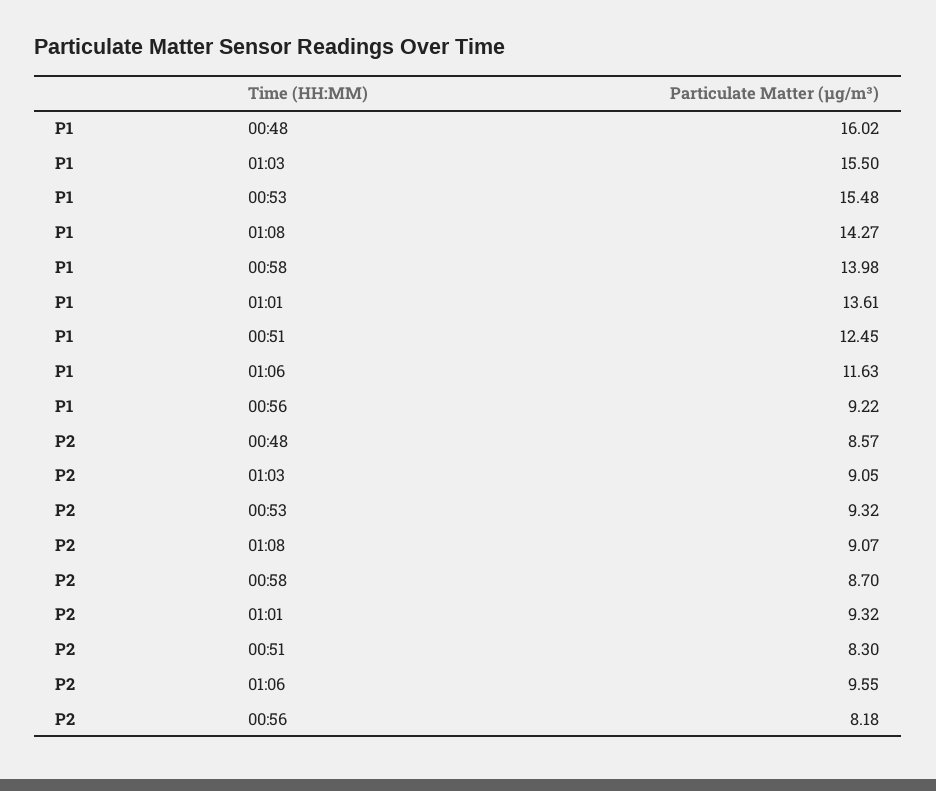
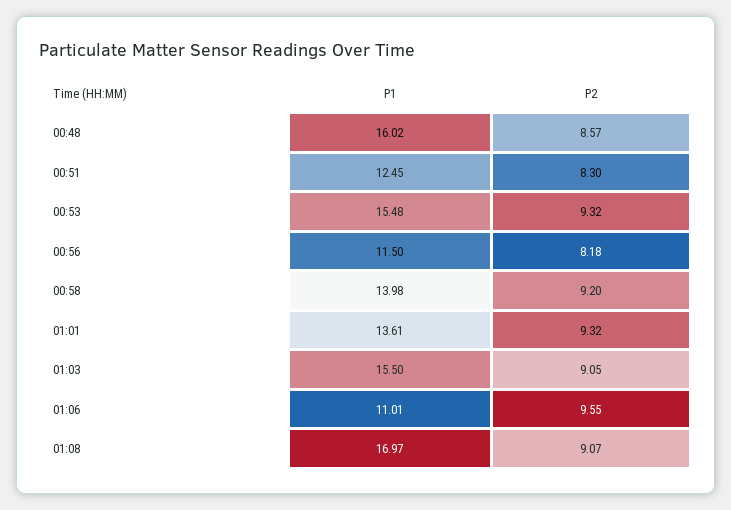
  {
    "P1": {
      "00:48": 16.02,
      "01:03": 15.5,
      "00:53": 15.48,
-     "01:08": 14.27,
+     "01:08": 16.97,
      "00:58": 13.98,
      "01:01": 13.61,
      "00:51": 12.45,
-     "01:06": 11.63,
+     "01:06": 11.01,
-     "00:56": 9.22
+     "00:56": 11.5
    },
    "P2": {
      "00:48": 8.57,
      "01:03": 9.05,
      "00:53": 9.32,
      "01:08": 9.07,
-     "00:58": 8.7,
+     "00:58": 9.2,
      "01:01": 9.32,
      "00:51": 8.3,
      "01:06": 9.55,
      "00:56": 8.18
    }
  }

